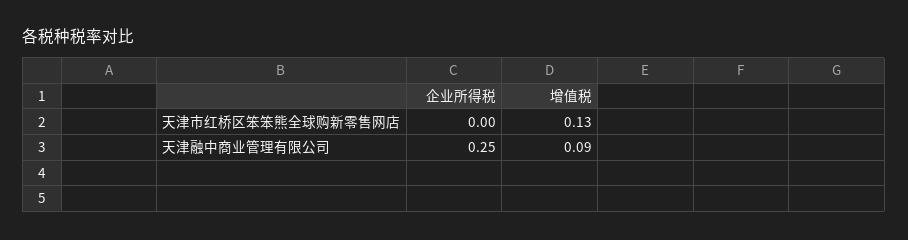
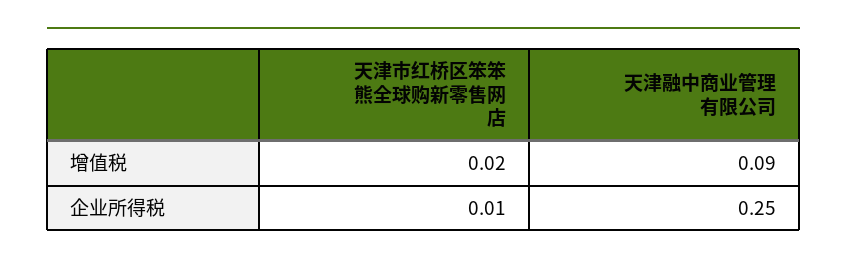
  {
    "企业所得税": {
-     "天津市红桥区笨笨熊全球购新零售网店": 0,
+     "天津市红桥区笨笨熊全球购新零售网店": 0.01,
      "天津融中商业管理有限公司": 0.25
    },
    "增值税": {
-     "天津市红桥区笨笨熊全球购新零售网店": 0.13,
+     "天津市红桥区笨笨熊全球购新零售网店": 0.02,
      "天津融中商业管理有限公司": 0.09
    }
  }

